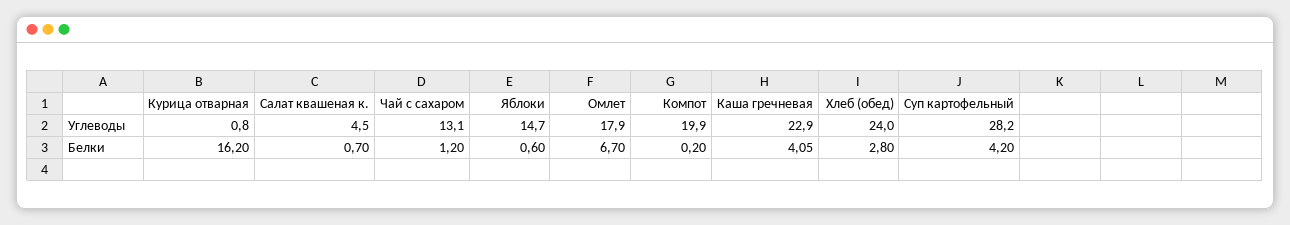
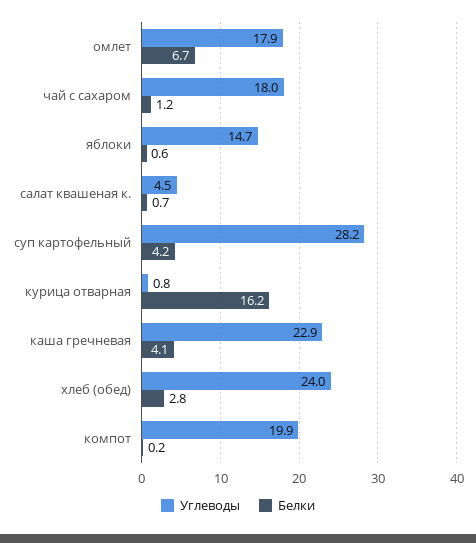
  {
    "Углеводы": {
      "Курица отварная": 0.8,
      "Салат квашеная к.": 4.5,
-     "Чай с сахаром": 13.1,
+     "Чай с сахаром": 18,
      "Яблоки": 14.7,
      "Омлет": 17.9,
      "Компот": 19.9,
      "Каша гречневая": 22.9,
      "Хлеб (обед)": 24,
      "Суп картофельный": 28.2
    },
    "Белки": {
      "Курица отварная": 16.2,
      "Салат квашеная к.": 0.7,
      "Чай с сахаром": 1.2,
      "Яблоки": 0.6,
      "Омлет": 6.7,
      "Компот": 0.2,
      "Каша гречневая": 4.05,
      "Хлеб (обед)": 2.8,
      "Суп картофельный": 4.2
    }
  }

